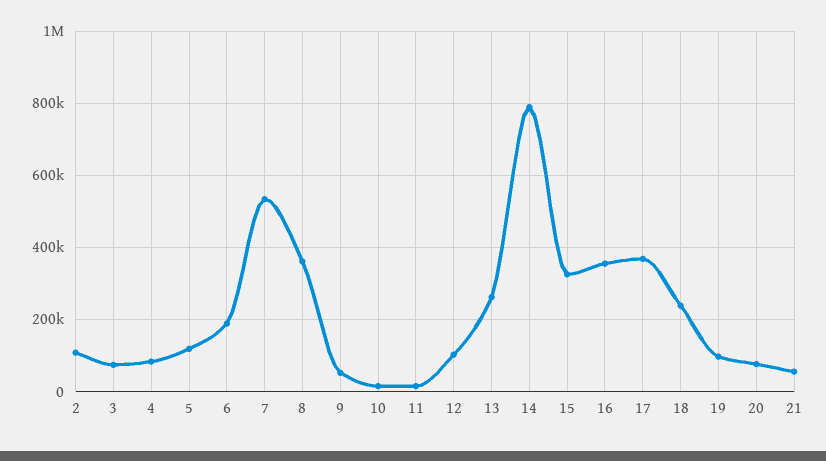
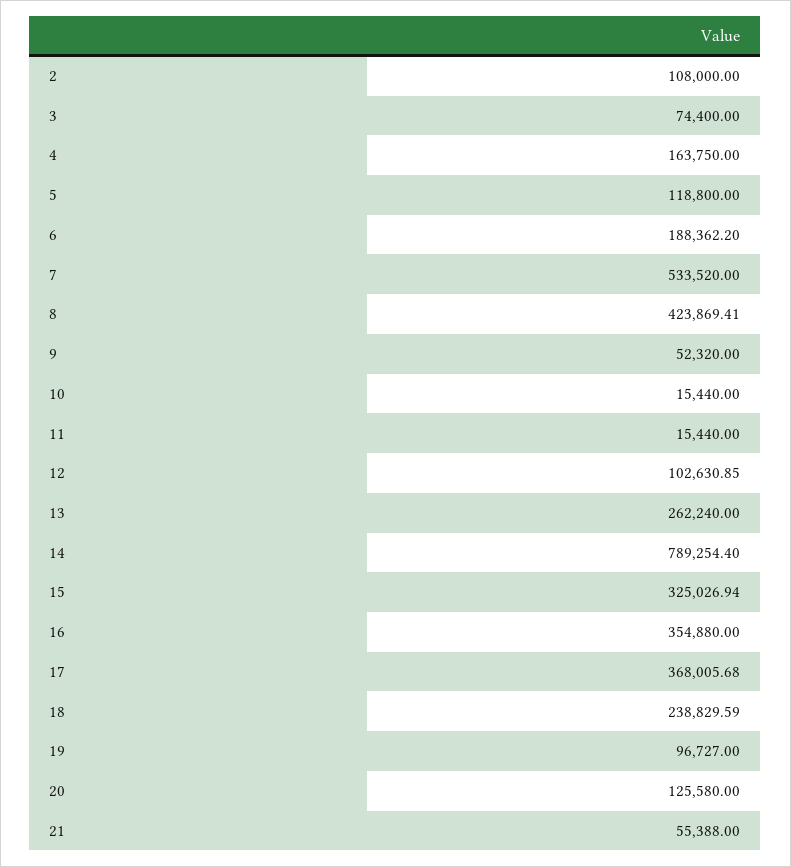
  {
    "2": 108000,
    "3": 74400,
-   "4": 80000,
+   "4": 163750,
    "5": 118800,
    "6": 188362.2,
    "7": 533520,
-   "8": 360000,
+   "8": 423869.41,
    "9": 52320,
    "10": 15440,
    "11": 15440,
    "12": 102630.85,
    "13": 262240,
    "14": 789254.4,
    "15": 325026.94,
    "16": 354880,
    "17": 368005.68,
    "18": 238829.59,
    "19": 96727,
-   "20": 80000,
+   "20": 125580,
    "21": 55388
  }

